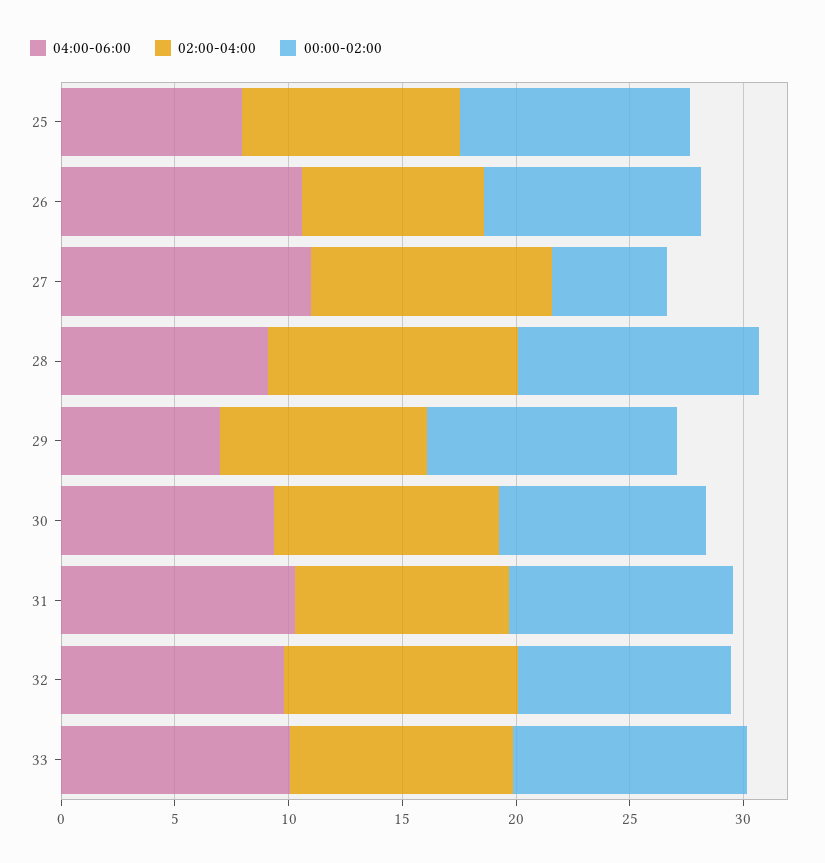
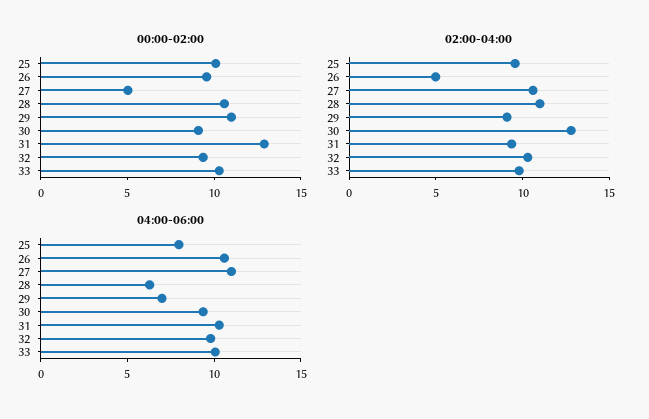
  {
    "04:00-06:00": {
      "25": 8,
      "26": 11,
      "27": 11,
-     "28": 9,
+     "28": 6,
      "29": 7,
      "30": 9,
      "31": 10,
      "32": 10,
      "33": 10
    },
    "02:00-04:00": {
      "25": 10,
-     "26": 8,
+     "26": 5,
      "27": 11,
      "28": 11,
      "29": 9,
-     "30": 10,
+     "30": 13,
      "31": 9,
      "32": 10,
      "33": 10
    },
    "00:00-02:00": {
      "25": 10,
      "26": 10,
      "27": 5,
      "28": 11,
      "29": 11,
      "30": 9,
-     "31": 10,
+     "31": 13,
      "32": 9,
      "33": 10
    }
  }

